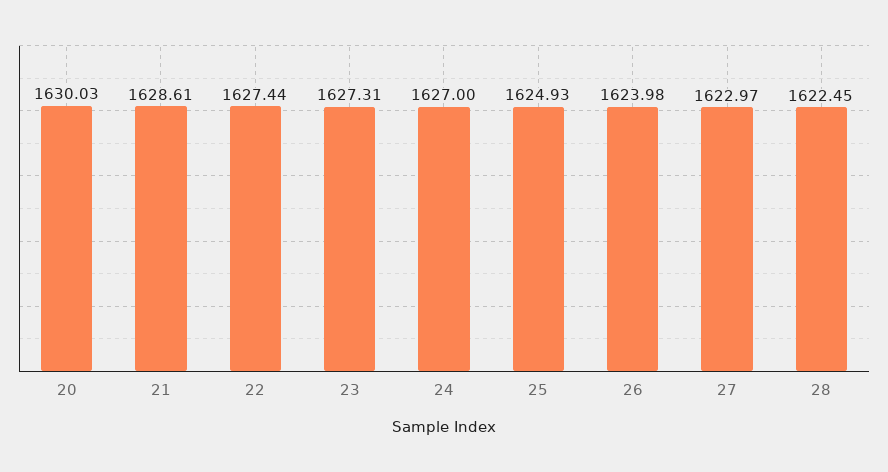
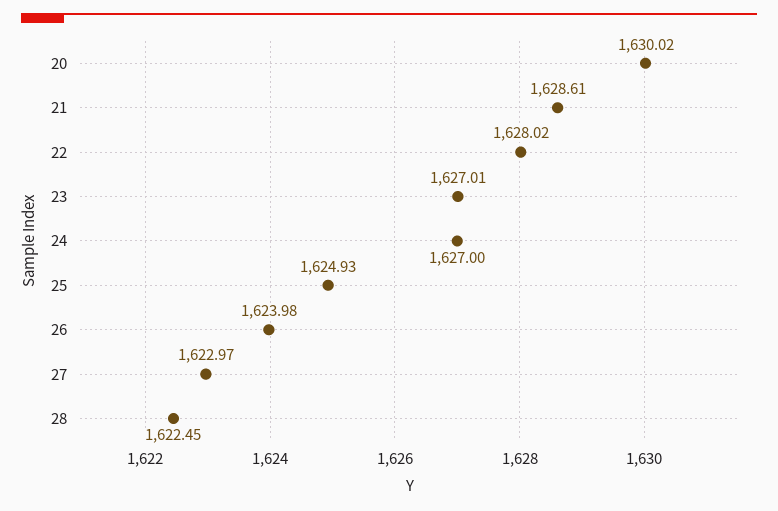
  {
-   "20": 1630.03,
+   "20": 1630.02,
    "21": 1628.61,
-   "22": 1627.44,
+   "22": 1628.02,
-   "23": 1627.31,
+   "23": 1627.01,
    "24": 1627,
    "25": 1624.93,
    "26": 1623.98,
    "27": 1622.97,
    "28": 1622.45
  }

